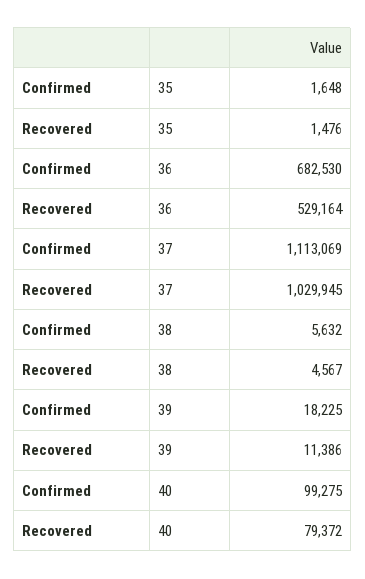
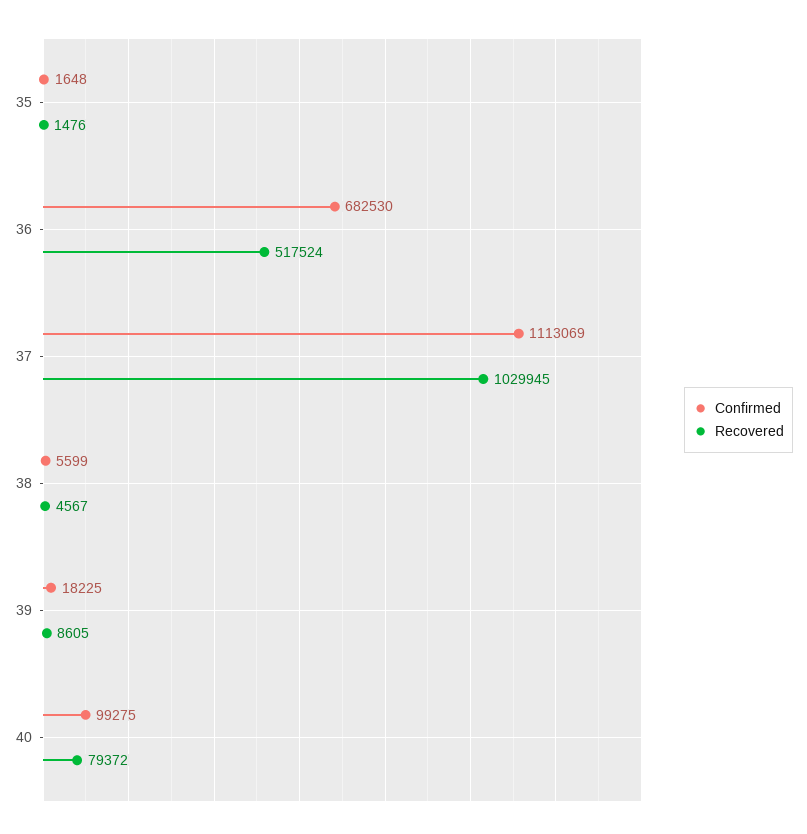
  {
    "Confirmed": {
      "35": 1648,
      "36": 682530,
      "37": 1113069,
-     "38": 5632,
+     "38": 5599,
      "39": 18225,
      "40": 99275
    },
    "Recovered": {
      "35": 1476,
-     "36": 529164,
+     "36": 517524,
      "37": 1029945,
      "38": 4567,
-     "39": 11386,
+     "39": 8605,
      "40": 79372
    }
  }

